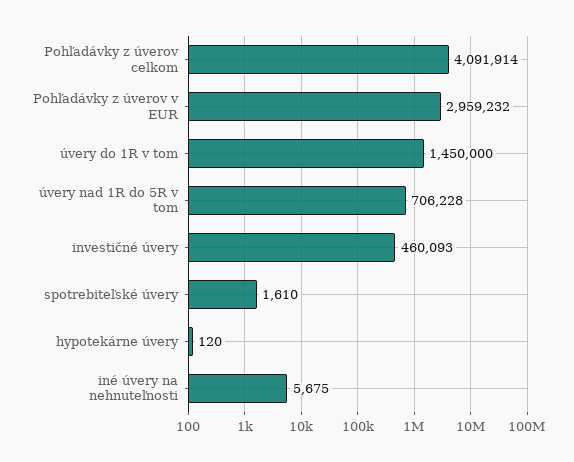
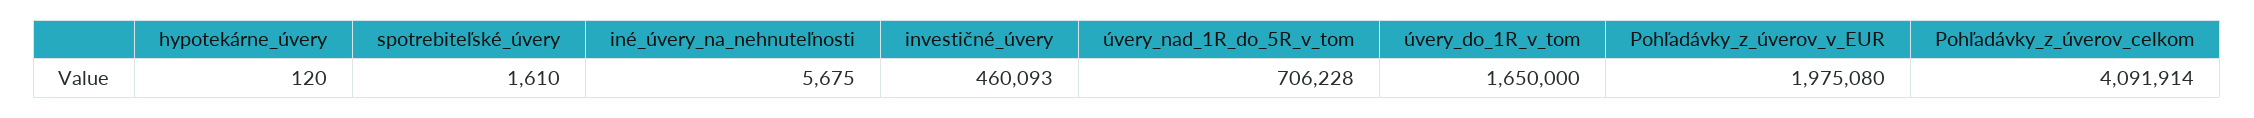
  {
    "Pohľadávky z úverov celkom": 4091914,
-   "Pohľadávky z úverov v EUR": 2959232,
+   "Pohľadávky z úverov v EUR": 1975080,
-   "úvery do 1R v tom": 1450000,
+   "úvery do 1R v tom": 1650000,
    "úvery nad 1R do 5R v tom": 706228,
    "investičné úvery": 460093,
    "spotrebiteľské úvery": 1610,
    "hypotekárne úvery": 120,
    "iné úvery na nehnuteľnosti": 5675
  }

